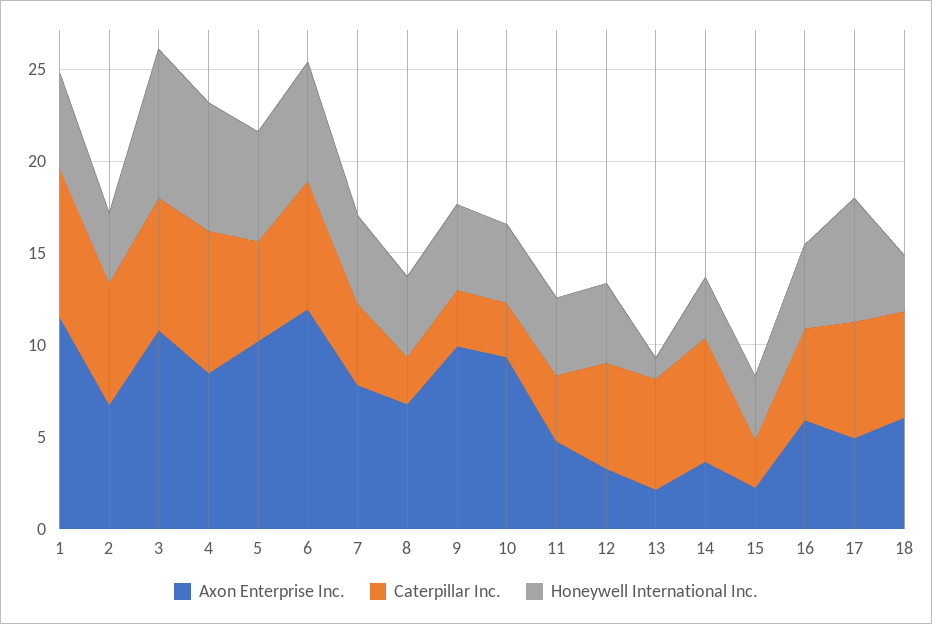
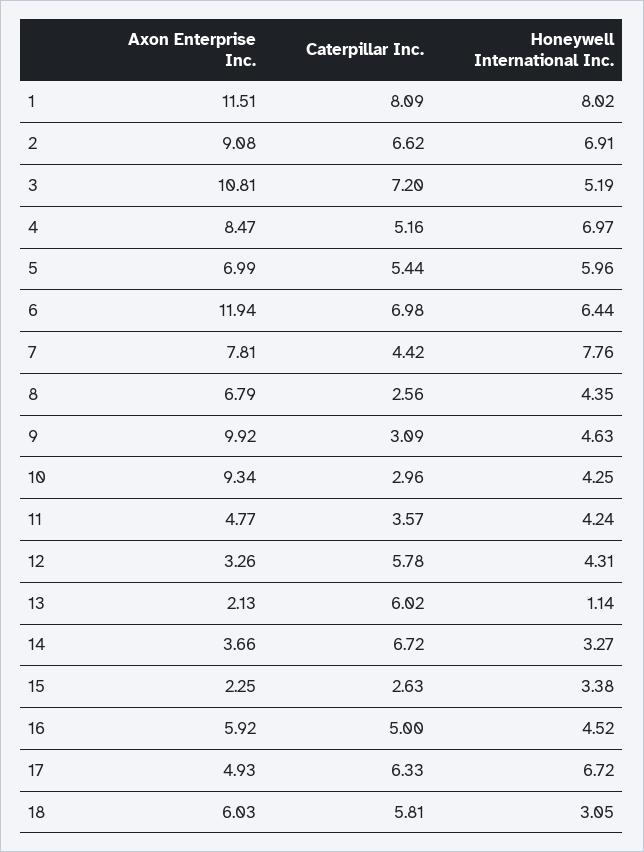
  {
    "Axon Enterprise Inc.": {
      "1": 11.51,
-     "2": 7,
+     "2": 9.08,
      "3": 10.81,
      "4": 8.47,
-     "5": 10,
+     "5": 6.99,
      "6": 11.94,
      "7": 7.81,
      "8": 6.79,
      "9": 9.92,
      "10": 9.34,
      "11": 4.77,
      "12": 3.26,
      "13": 2.13,
      "14": 3.66,
      "15": 2.25,
      "16": 5.92,
      "17": 4.93,
      "18": 6.03
    },
    "Caterpillar Inc.": {
      "1": 8.09,
      "2": 6.62,
      "3": 7.2,
-     "4": 8,
+     "4": 5.16,
      "5": 5.44,
      "6": 6.98,
      "7": 4.42,
      "8": 2.56,
      "9": 3.09,
      "10": 2.96,
      "11": 3.57,
      "12": 5.78,
      "13": 6.02,
      "14": 6.72,
      "15": 2.63,
      "16": 5,
      "17": 6.33,
      "18": 5.81
    },
    "Honeywell International Inc.": {
-     "1": 5,
+     "1": 8.02,
-     "2": 4,
+     "2": 6.91,
-     "3": 8,
+     "3": 5.19,
      "4": 6.97,
      "5": 5.96,
      "6": 6.44,
-     "7": 5,
+     "7": 7.76,
      "8": 4.35,
      "9": 4.63,
      "10": 4.25,
      "11": 4.24,
      "12": 4.31,
      "13": 1.14,
      "14": 3.27,
      "15": 3.38,
      "16": 4.52,
      "17": 6.72,
      "18": 3.05
    }
  }

